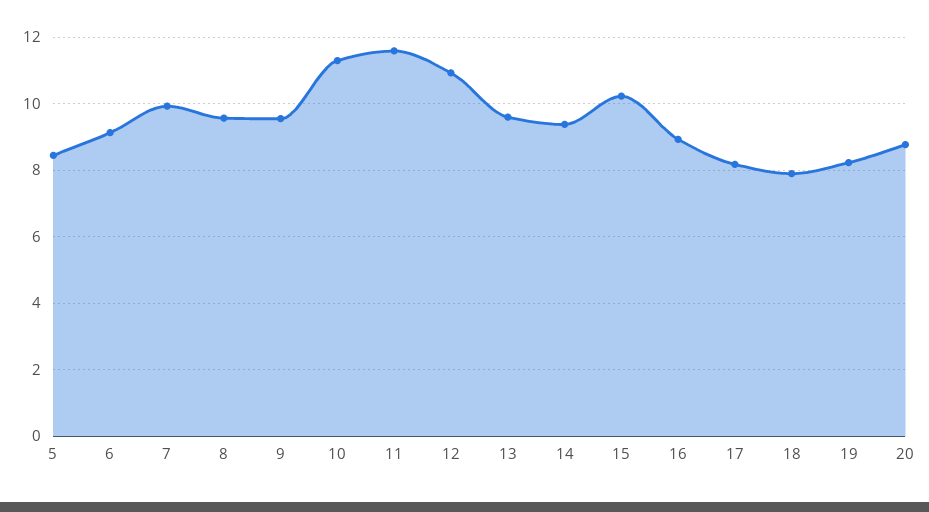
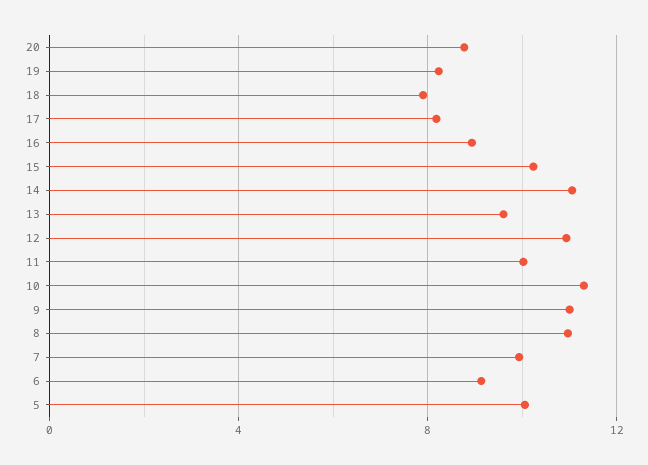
  {
-   "5": 8.4,
+   "5": 10,
    "6": 9.2,
    "7": 10,
-   "8": 9.6,
+   "8": 11,
-   "9": 9.6,
+   "9": 11,
    "10": 11.4,
-   "11": 11.6,
+   "11": 10,
    "12": 11,
    "13": 9.6,
-   "14": 9.4,
+   "14": 11,
    "15": 10.2,
    "16": 9,
    "17": 8.2,
    "18": 8,
    "19": 8.2,
    "20": 8.8
  }

